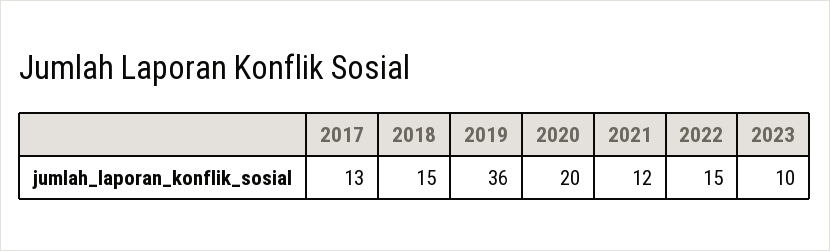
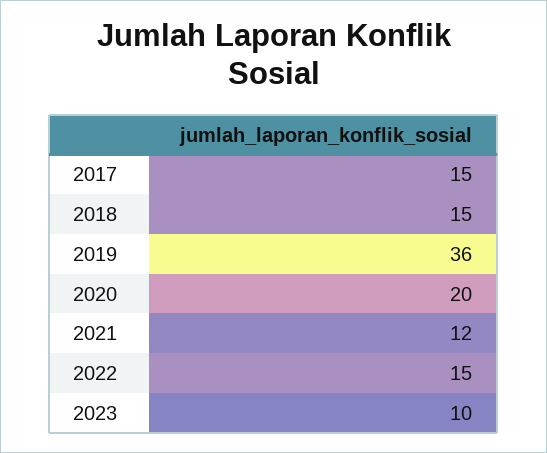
  {
-   "2017": 13,
+   "2017": 15,
    "2018": 15,
    "2019": 36,
    "2020": 20,
    "2021": 12,
    "2022": 15,
    "2023": 10
  }

